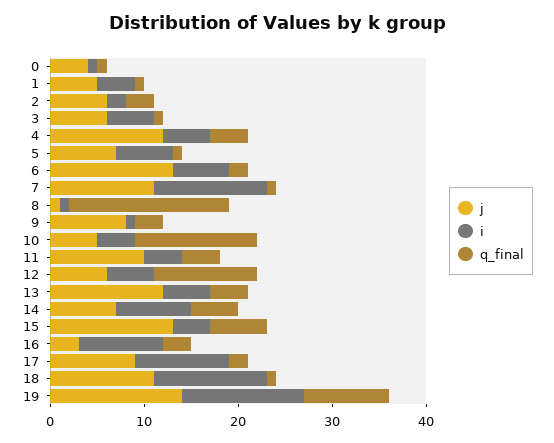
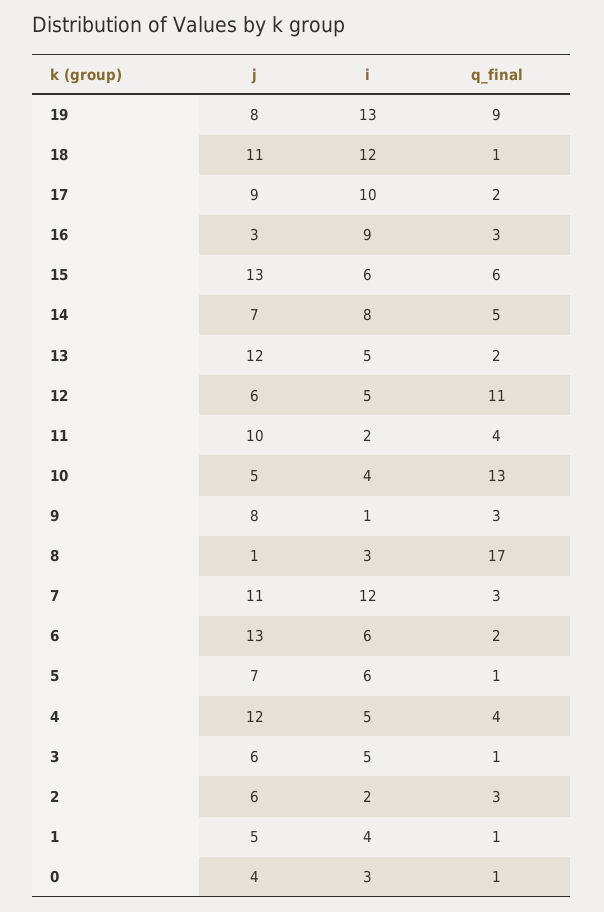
  {
    "j": {
      "0": 4,
      "1": 5,
      "2": 6,
      "3": 6,
      "4": 12,
      "5": 7,
      "6": 13,
      "7": 11,
      "8": 1,
      "9": 8,
      "10": 5,
      "11": 10,
      "12": 6,
      "13": 12,
      "14": 7,
      "15": 13,
      "16": 3,
      "17": 9,
      "18": 11,
-     "19": 14
+     "19": 8
    },
    "i": {
-     "0": 1,
+     "0": 3,
      "1": 4,
      "2": 2,
      "3": 5,
      "4": 5,
      "5": 6,
      "6": 6,
      "7": 12,
-     "8": 1,
+     "8": 3,
      "9": 1,
      "10": 4,
-     "11": 4,
+     "11": 2,
      "12": 5,
      "13": 5,
      "14": 8,
-     "15": 4,
+     "15": 6,
      "16": 9,
      "17": 10,
      "18": 12,
      "19": 13
    },
    "q_final": {
      "0": 1,
      "1": 1,
      "2": 3,
      "3": 1,
      "4": 4,
      "5": 1,
      "6": 2,
-     "7": 1,
+     "7": 3,
      "8": 17,
      "9": 3,
      "10": 13,
      "11": 4,
      "12": 11,
-     "13": 4,
+     "13": 2,
      "14": 5,
      "15": 6,
      "16": 3,
      "17": 2,
      "18": 1,
      "19": 9
    }
  }

